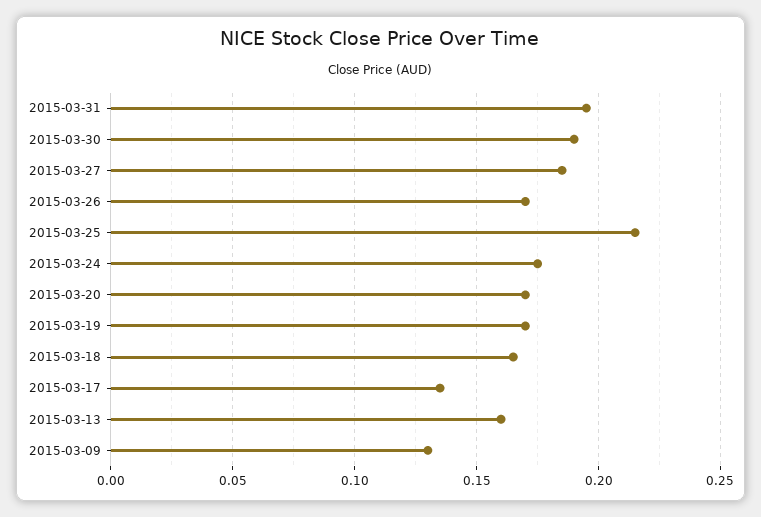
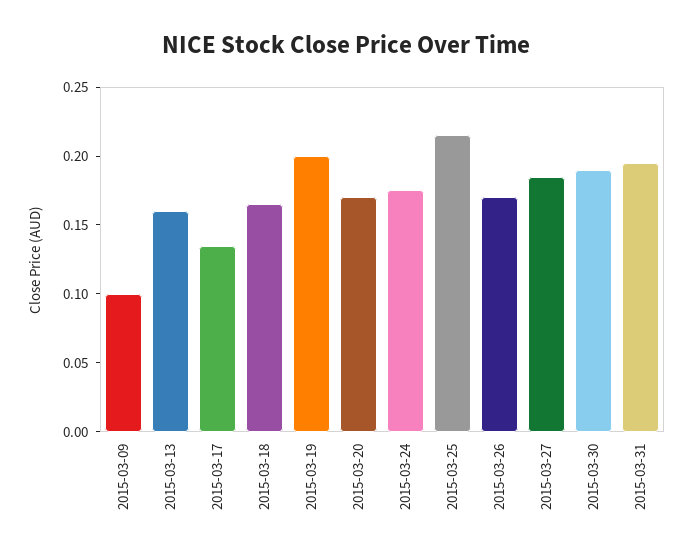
  {
    "2015-03-31": 0.195,
    "2015-03-30": 0.19,
    "2015-03-27": 0.185,
    "2015-03-26": 0.17,
    "2015-03-25": 0.215,
    "2015-03-24": 0.175,
    "2015-03-20": 0.17,
-   "2015-03-19": 0.17,
+   "2015-03-19": 0.2,
    "2015-03-18": 0.165,
    "2015-03-17": 0.135,
    "2015-03-13": 0.16,
-   "2015-03-09": 0.13
+   "2015-03-09": 0.1
  }

